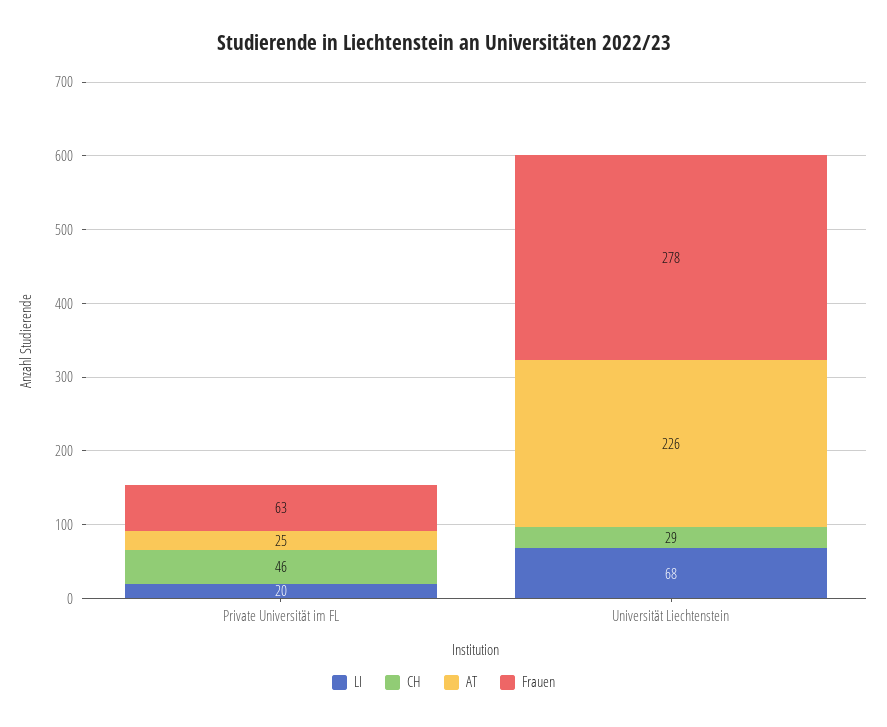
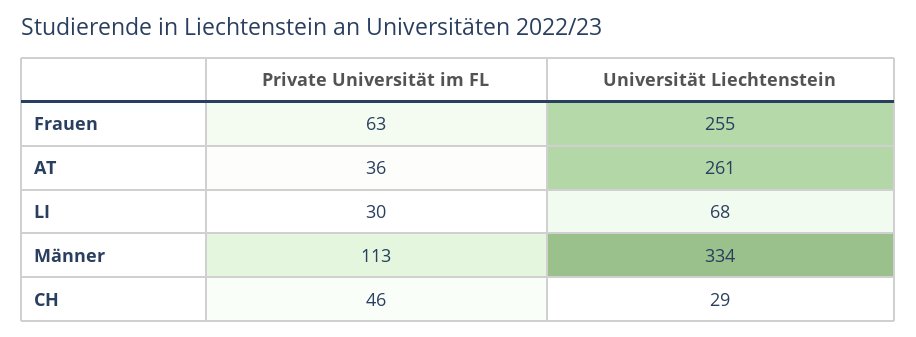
  {
    "LI": {
-     "Private Universität im FL": 20,
+     "Private Universität im FL": 30,
      "Universität Liechtenstein": 68
    },
    "CH": {
      "Private Universität im FL": 46,
      "Universität Liechtenstein": 29
    },
    "AT": {
-     "Private Universität im FL": 25,
+     "Private Universität im FL": 36,
-     "Universität Liechtenstein": 226
+     "Universität Liechtenstein": 261
    },
    "Frauen": {
      "Private Universität im FL": 63,
-     "Universität Liechtenstein": 278
+     "Universität Liechtenstein": 255
-   }
+   },
+   "Männer": {
+     "Private Universität im FL": 113,
+     "Universität Liechtenstein": 334
+   }
  }

